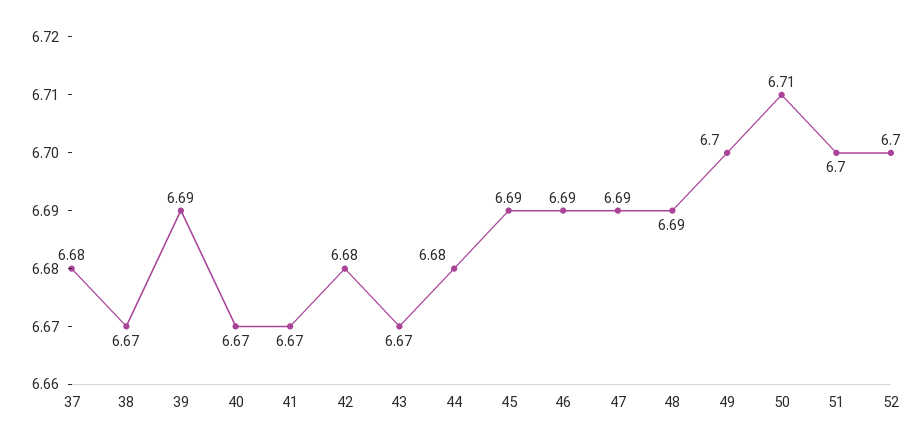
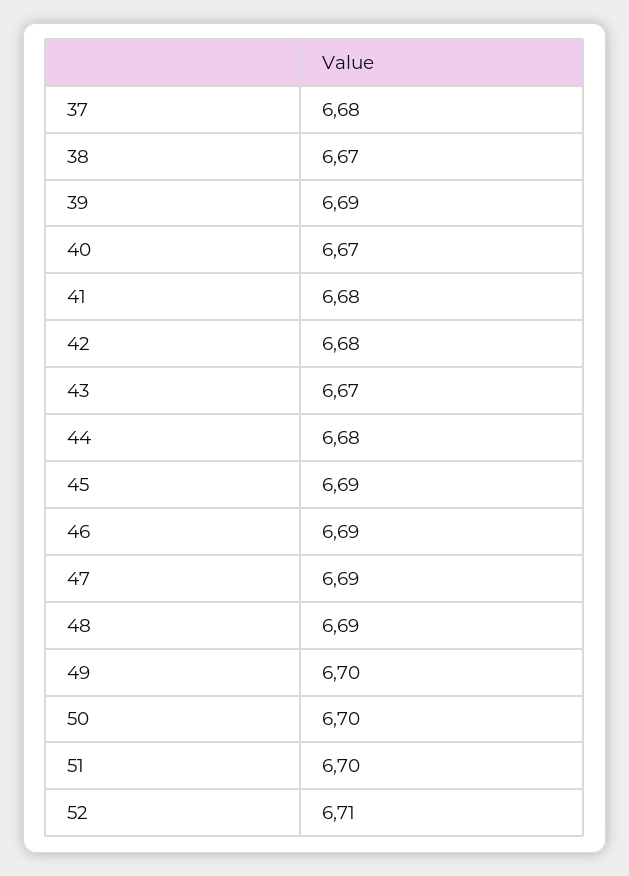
  {
    "37": 6.68,
    "38": 6.67,
    "39": 6.69,
    "40": 6.67,
-   "41": 6.67,
+   "41": 6.68,
    "42": 6.68,
    "43": 6.67,
    "44": 6.68,
    "45": 6.69,
    "46": 6.69,
    "47": 6.69,
    "48": 6.69,
    "49": 6.7,
-   "50": 6.71,
+   "50": 6.7,
    "51": 6.7,
-   "52": 6.7
+   "52": 6.71
  }

